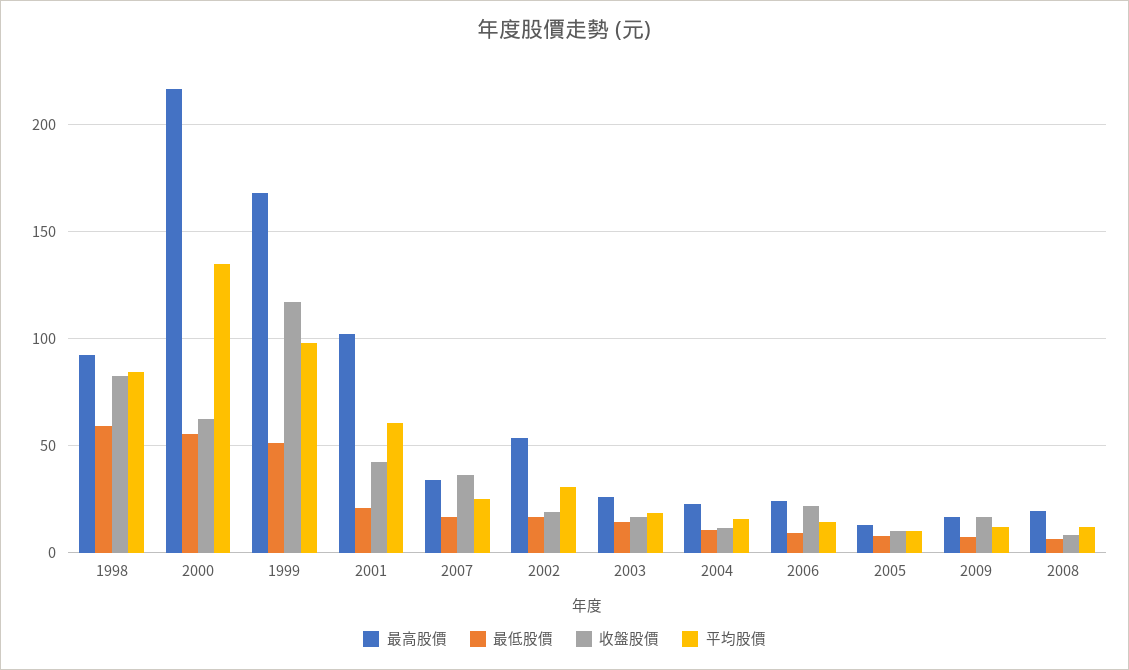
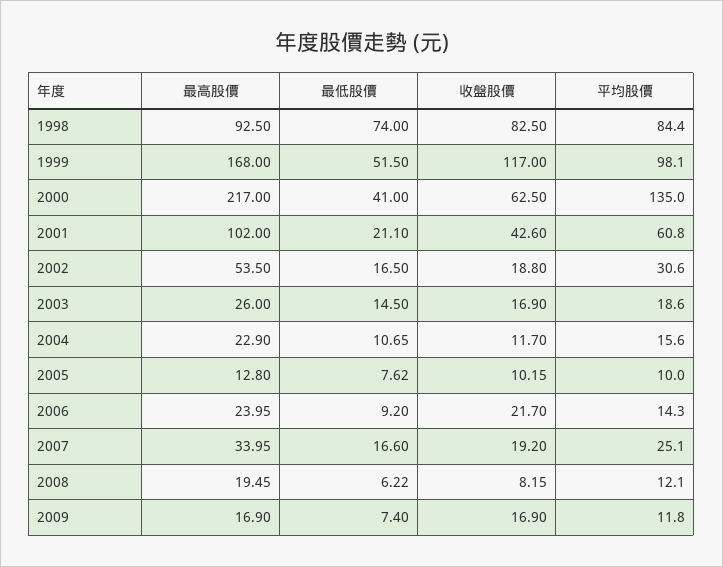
  {
    "最高股價": {
      "1998": 92.5,
      "2000": 217,
      "1999": 168,
      "2001": 102,
      "2007": 33.95,
      "2002": 53.5,
      "2003": 26,
      "2004": 22.9,
      "2006": 23.95,
      "2005": 12.8,
      "2009": 16.9,
      "2008": 19.45
    },
    "最低股價": {
-     "1998": 60,
+     "1998": 74,
-     "2000": 55,
+     "2000": 41,
      "1999": 51.5,
      "2001": 21.1,
      "2007": 16.6,
      "2002": 16.5,
      "2003": 14.5,
      "2004": 10.65,
      "2006": 9.2,
      "2005": 7.62,
      "2009": 7.4,
      "2008": 6.22
    },
    "收盤股價": {
      "1998": 82.5,
      "2000": 62.5,
      "1999": 117,
      "2001": 42.6,
-     "2007": 35,
+     "2007": 19.2,
      "2002": 18.8,
      "2003": 16.9,
      "2004": 11.7,
      "2006": 21.7,
      "2005": 10.15,
      "2009": 16.9,
      "2008": 8.15
    },
    "平均股價": {
      "1998": 84.4,
      "2000": 135,
      "1999": 98.1,
      "2001": 60.8,
      "2007": 25.1,
      "2002": 30.6,
      "2003": 18.6,
      "2004": 15.6,
      "2006": 14.3,
      "2005": 10,
      "2009": 11.8,
      "2008": 12.1
    }
  }

